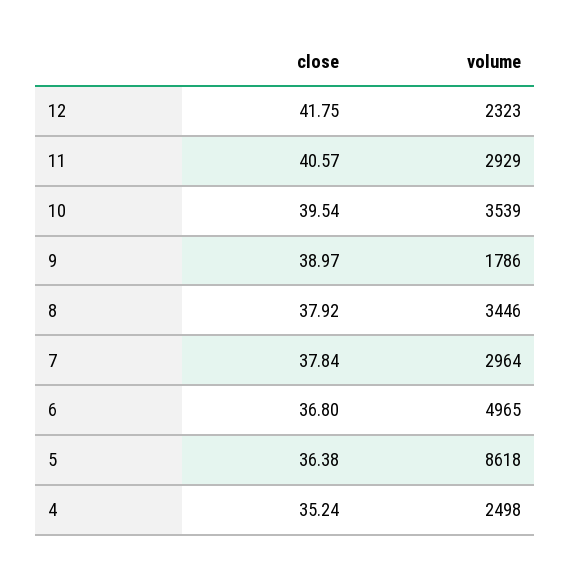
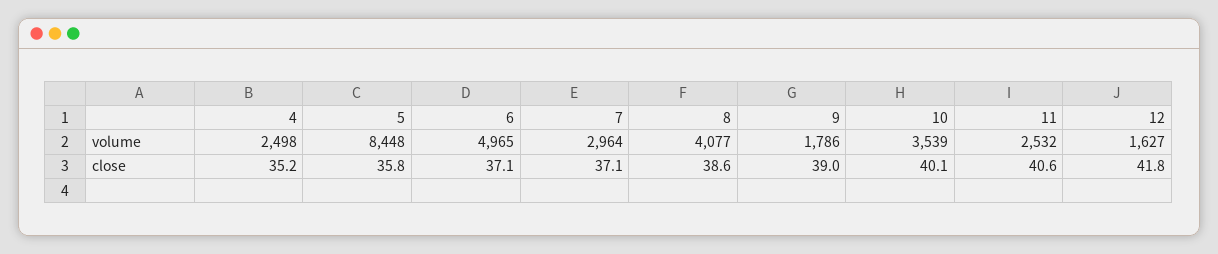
  {
    "close": {
      "12": 41.75,
      "11": 40.57,
-     "10": 39.54,
+     "10": 40.1,
      "9": 38.97,
-     "8": 37.92,
+     "8": 38.6,
-     "7": 37.84,
+     "7": 37.1,
-     "6": 36.8,
+     "6": 37.1,
-     "5": 36.38,
+     "5": 35.8,
      "4": 35.24
    },
    "volume": {
-     "12": 2323,
+     "12": 1627,
-     "11": 2929,
+     "11": 2532,
      "10": 3539,
      "9": 1786,
-     "8": 3446,
+     "8": 4077,
      "7": 2964,
      "6": 4965,
-     "5": 8618,
+     "5": 8448,
      "4": 2498
    }
  }

